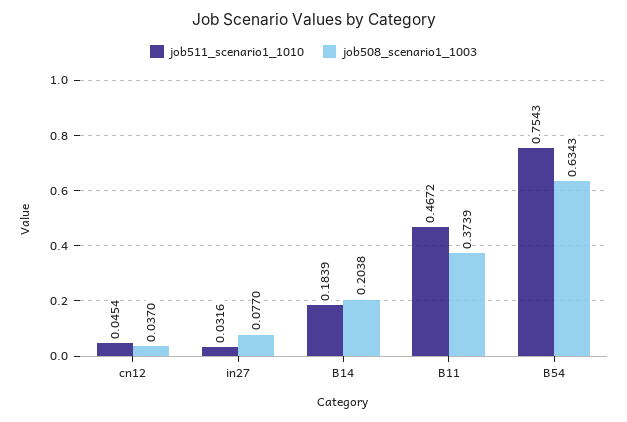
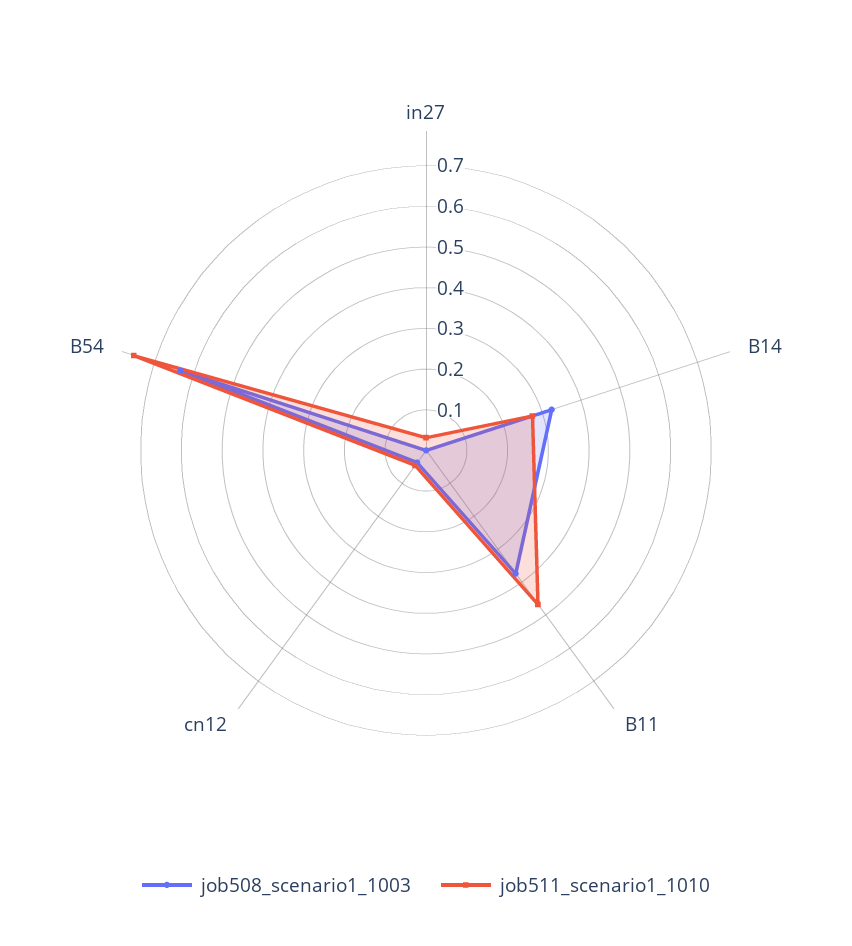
  {
    "job511_scenario1_1010": {
      "cn12": 0.0454,
      "in27": 0.0316,
-     "B14": 0.1839,
+     "B14": 0.28,
      "B11": 0.4672,
      "B54": 0.7543
    },
    "job508_scenario1_1003": {
      "cn12": 0.037,
-     "in27": 0.077,
+     "in27": 0,
-     "B14": 0.2038,
+     "B14": 0.32,
      "B11": 0.3739,
      "B54": 0.6343
    }
  }

